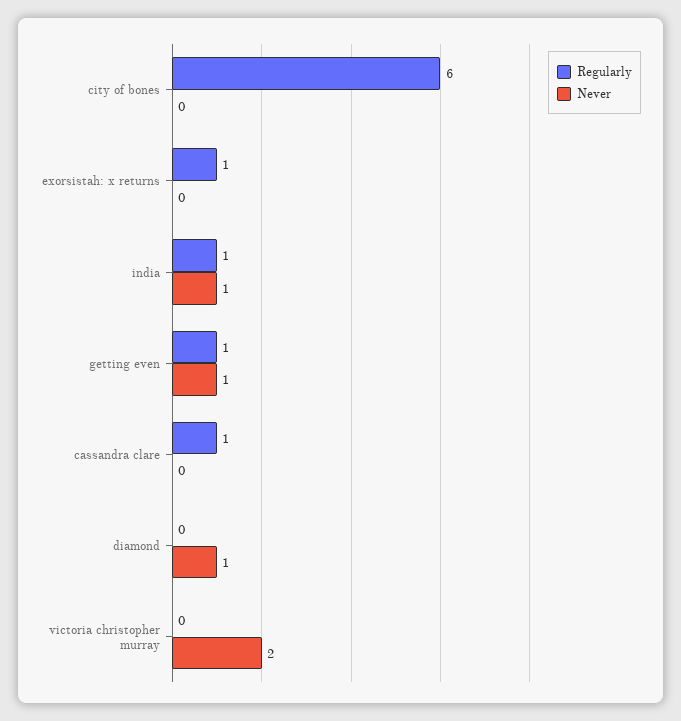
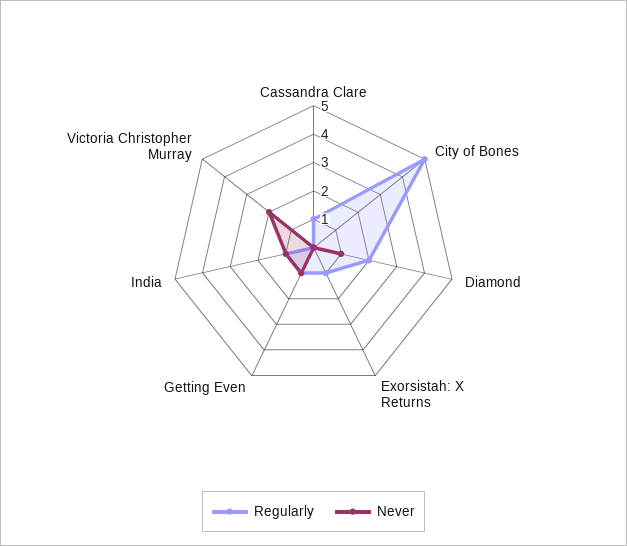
  {
    "Regularly": {
-     "city of bones": 6,
+     "city of bones": 5,
      "exorsistah: x returns": 1,
      "india": 1,
      "getting even": 1,
      "cassandra clare": 1,
-     "diamond": 0,
+     "diamond": 2,
      "victoria christopher murray": 0
    },
    "Never": {
      "city of bones": 0,
      "exorsistah: x returns": 0,
      "india": 1,
      "getting even": 1,
      "cassandra clare": 0,
      "diamond": 1,
      "victoria christopher murray": 2
    }
  }

